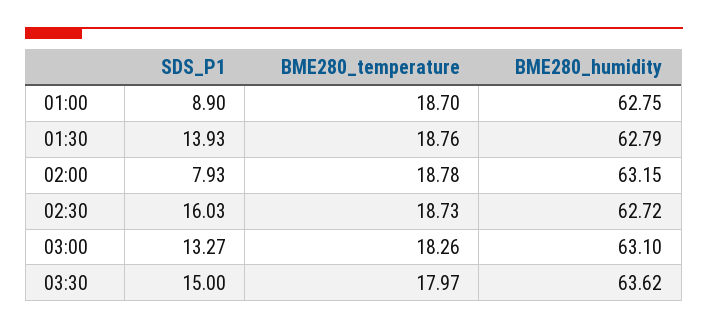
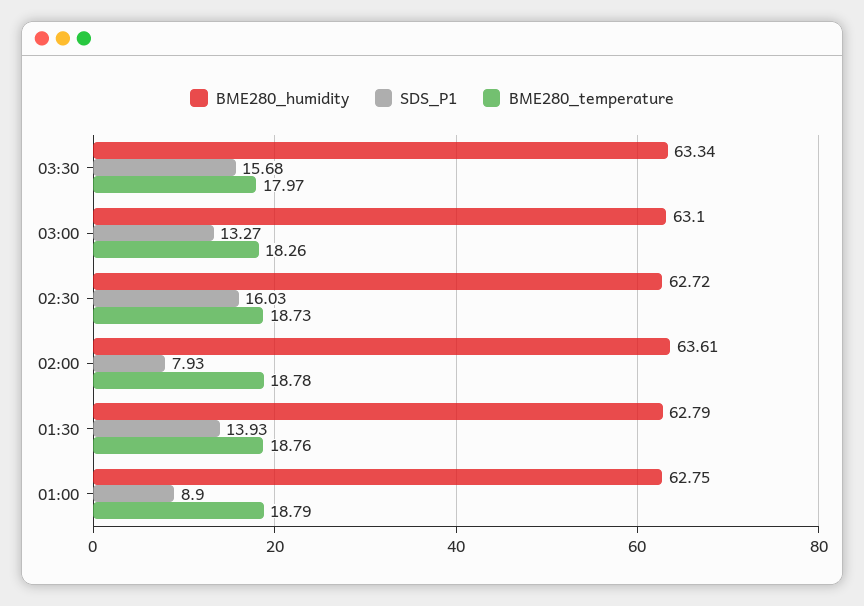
  {
    "SDS_P1": {
      "01:00": 8.9,
      "01:30": 13.93,
      "02:00": 7.93,
      "02:30": 16.03,
      "03:00": 13.27,
-     "03:30": 15
+     "03:30": 15.68
    },
    "BME280_temperature": {
-     "01:00": 18.7,
+     "01:00": 18.79,
      "01:30": 18.76,
      "02:00": 18.78,
      "02:30": 18.73,
      "03:00": 18.26,
      "03:30": 17.97
    },
    "BME280_humidity": {
      "01:00": 62.75,
      "01:30": 62.79,
-     "02:00": 63.15,
+     "02:00": 63.61,
      "02:30": 62.72,
      "03:00": 63.1,
-     "03:30": 63.62
+     "03:30": 63.34
    }
  }

